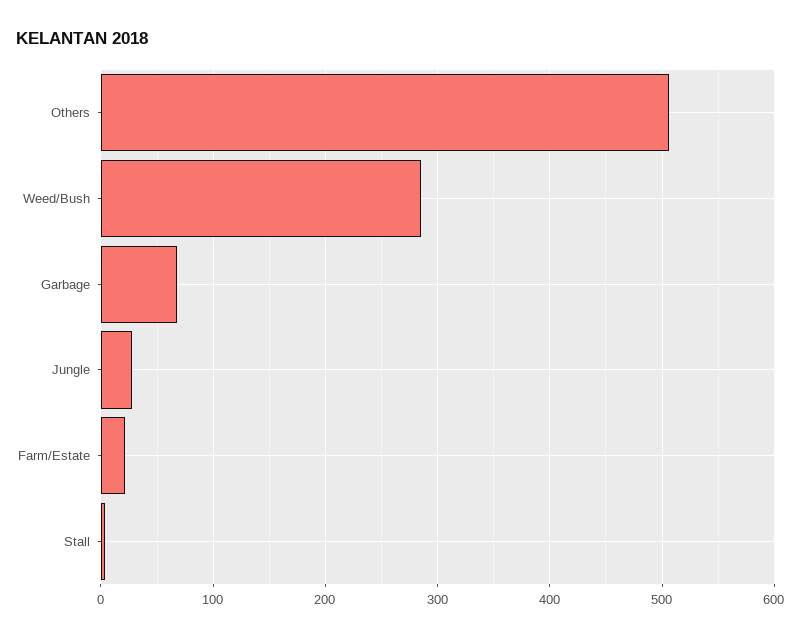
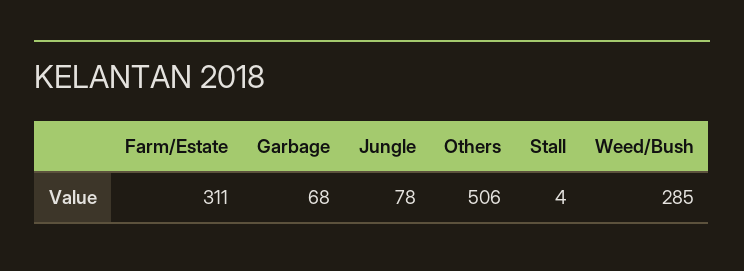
  {
    "Others": 506,
    "Weed/Bush": 285,
    "Garbage": 68,
-   "Jungle": 30,
+   "Jungle": 78,
-   "Farm/Estate": 20,
+   "Farm/Estate": 311,
    "Stall": 4
  }

